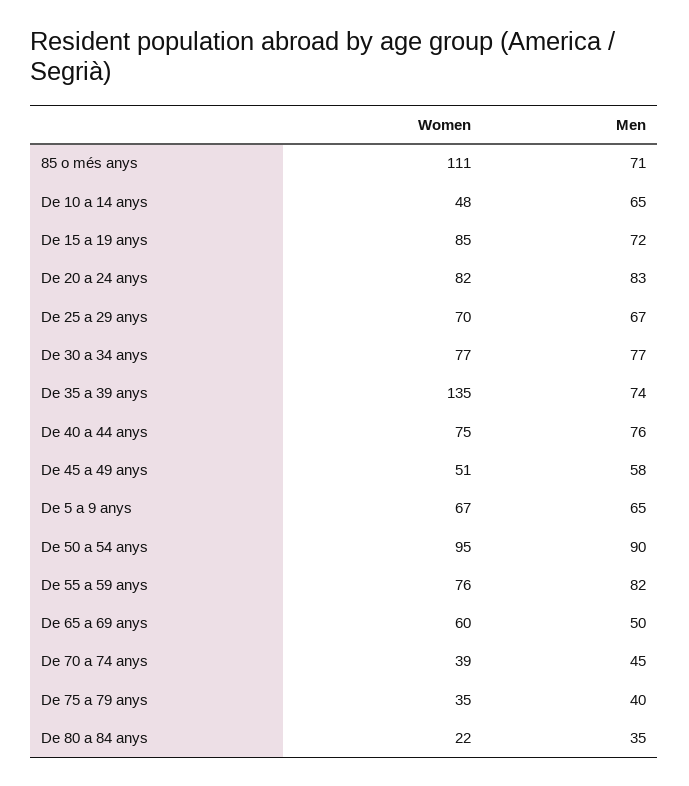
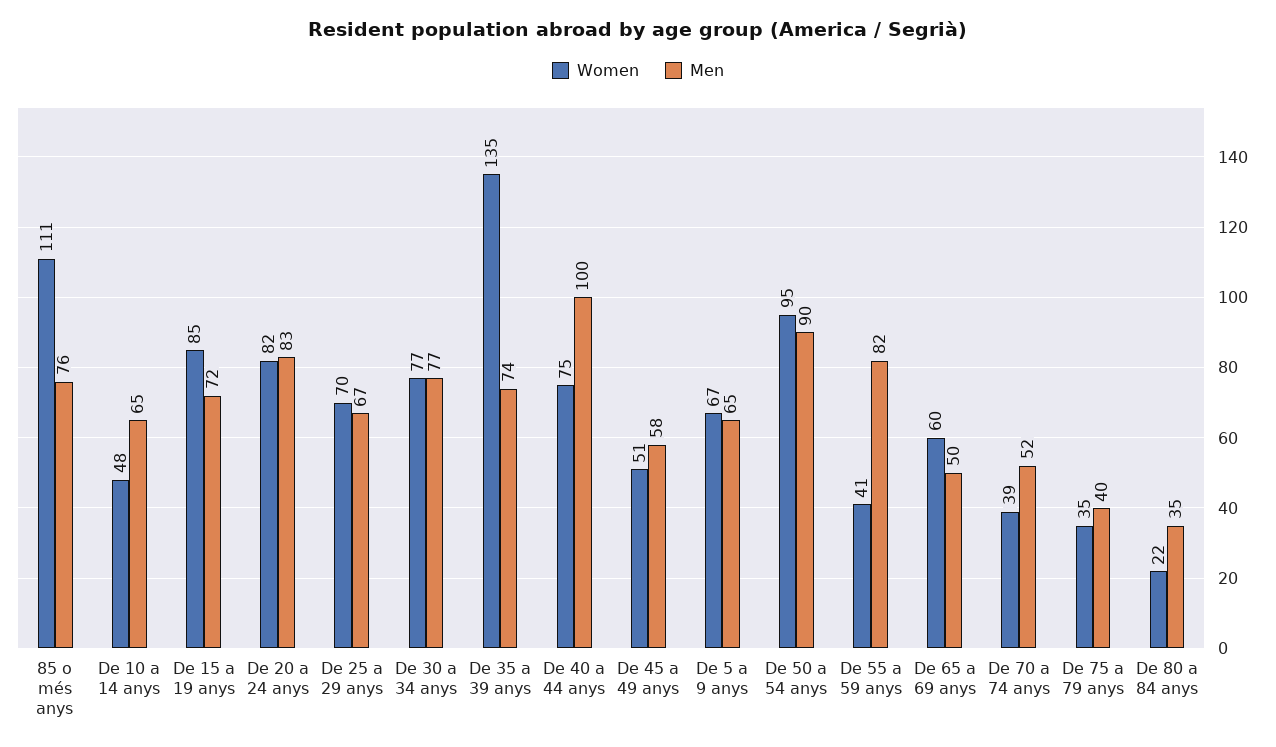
  {
    "Women": {
      "85 o més anys": 111,
      "De 10 a 14 anys": 48,
      "De 15 a 19 anys": 85,
      "De 20 a 24 anys": 82,
      "De 25 a 29 anys": 70,
      "De 30 a 34 anys": 77,
      "De 35 a 39 anys": 135,
      "De 40 a 44 anys": 75,
      "De 45 a 49 anys": 51,
      "De 5 a 9 anys": 67,
      "De 50 a 54 anys": 95,
-     "De 55 a 59 anys": 76,
+     "De 55 a 59 anys": 41,
      "De 65 a 69 anys": 60,
      "De 70 a 74 anys": 39,
      "De 75 a 79 anys": 35,
      "De 80 a 84 anys": 22
    },
    "Men": {
-     "85 o més anys": 71,
+     "85 o més anys": 76,
      "De 10 a 14 anys": 65,
      "De 15 a 19 anys": 72,
      "De 20 a 24 anys": 83,
      "De 25 a 29 anys": 67,
      "De 30 a 34 anys": 77,
      "De 35 a 39 anys": 74,
-     "De 40 a 44 anys": 76,
+     "De 40 a 44 anys": 100,
      "De 45 a 49 anys": 58,
      "De 5 a 9 anys": 65,
      "De 50 a 54 anys": 90,
      "De 55 a 59 anys": 82,
      "De 65 a 69 anys": 50,
-     "De 70 a 74 anys": 45,
+     "De 70 a 74 anys": 52,
      "De 75 a 79 anys": 40,
      "De 80 a 84 anys": 35
    }
  }

